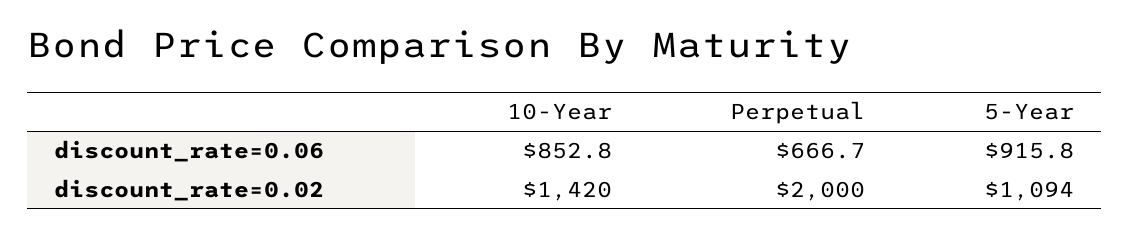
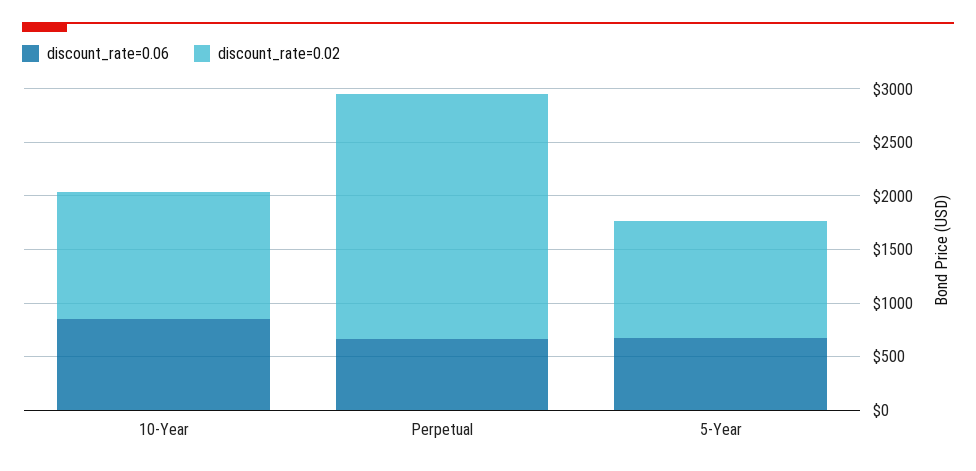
  {
    "discount_rate=0.06": {
      "10-Year": 852.8,
      "Perpetual": 666.7,
-     "5-Year": 915.8
+     "5-Year": 700
    },
    "discount_rate=0.02": {
-     "10-Year": 1420,
+     "10-Year": 1200,
-     "Perpetual": 2000,
+     "Perpetual": 2300,
      "5-Year": 1094
    }
  }

